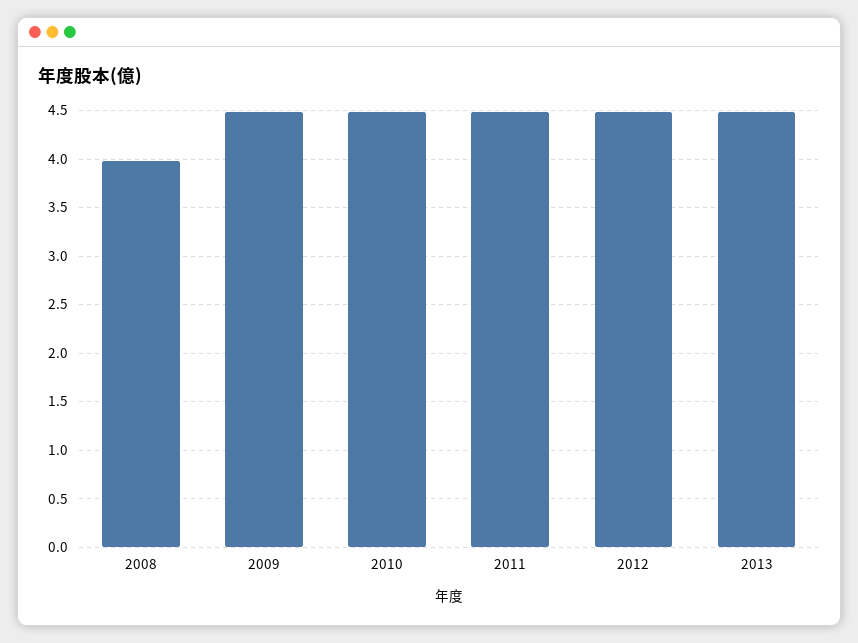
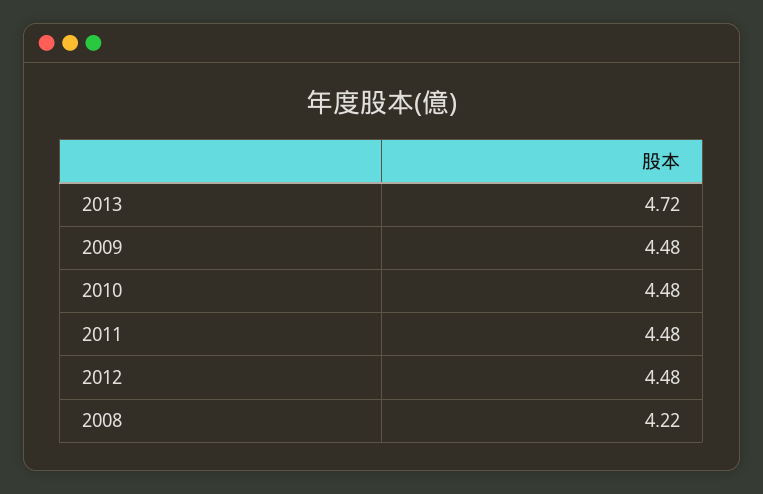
  {
-   "2008": 4,
+   "2008": 4.22,
    "2009": 4.48,
    "2010": 4.48,
    "2011": 4.48,
    "2012": 4.48,
-   "2013": 4.5
+   "2013": 4.72
  }

